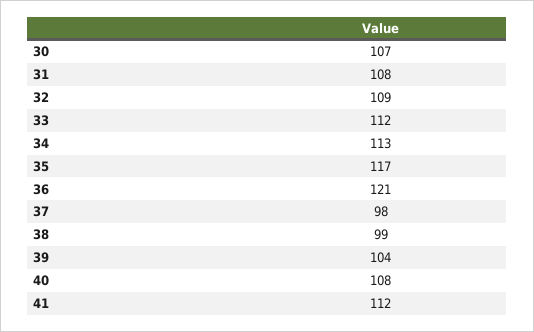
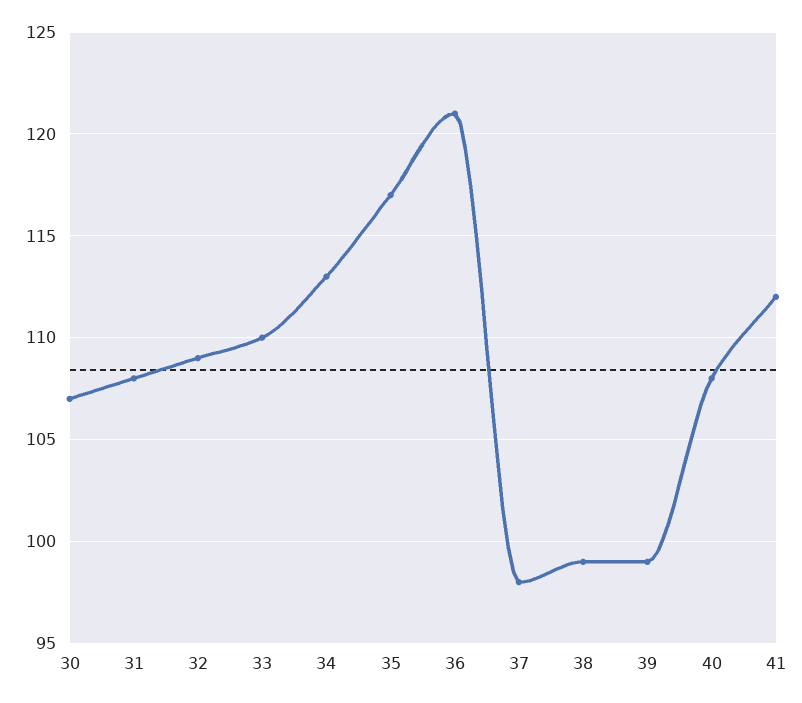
  {
    "30": 107,
    "31": 108,
    "32": 109,
-   "33": 112,
+   "33": 110,
    "34": 113,
    "35": 117,
    "36": 121,
    "37": 98,
    "38": 99,
-   "39": 104,
+   "39": 99,
    "40": 108,
    "41": 112
  }

